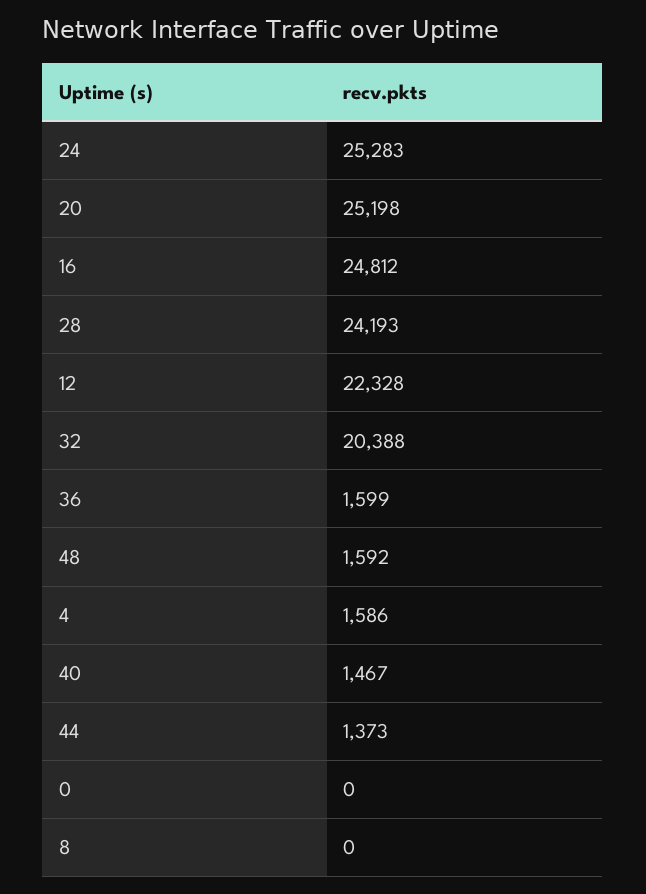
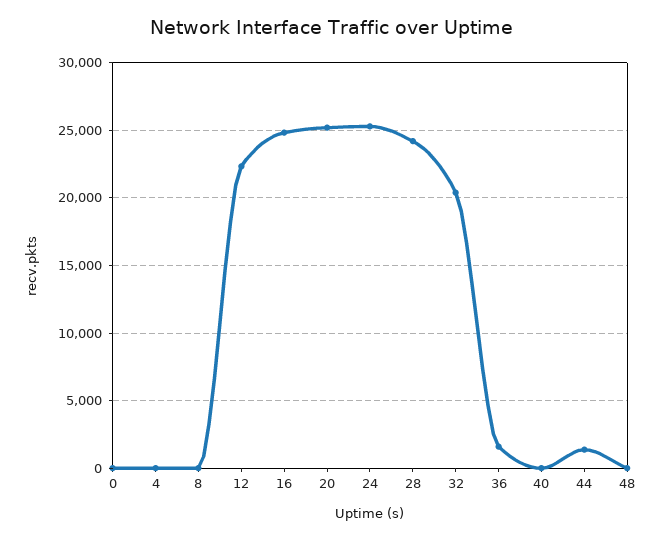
  {
    "24": 25283,
    "20": 25198,
    "16": 24812,
    "28": 24193,
    "12": 22328,
    "32": 20388,
    "36": 1599,
-   "48": 1592,
+   "48": 0,
-   "4": 1586,
+   "4": 0,
-   "40": 1467,
+   "40": 0,
    "44": 1373,
    "0": 0,
    "8": 0
  }

